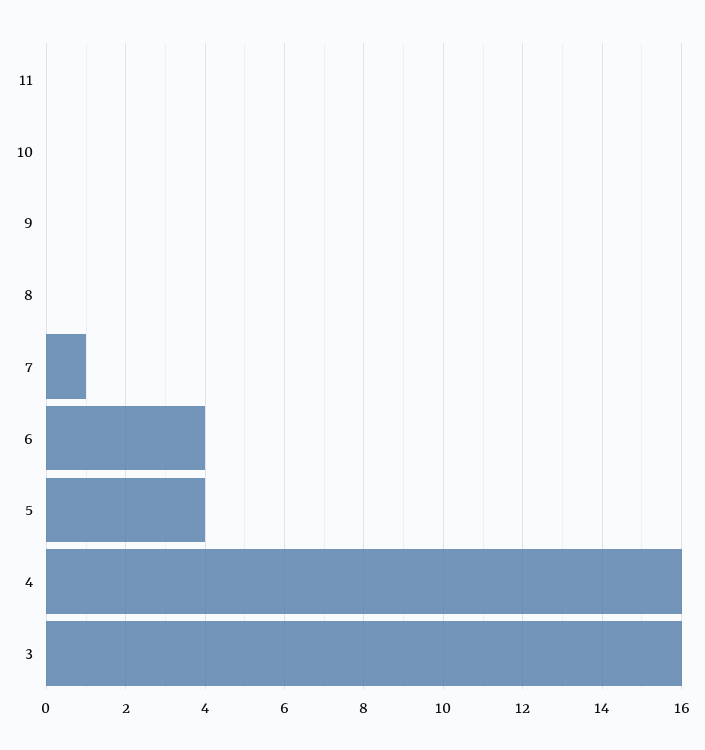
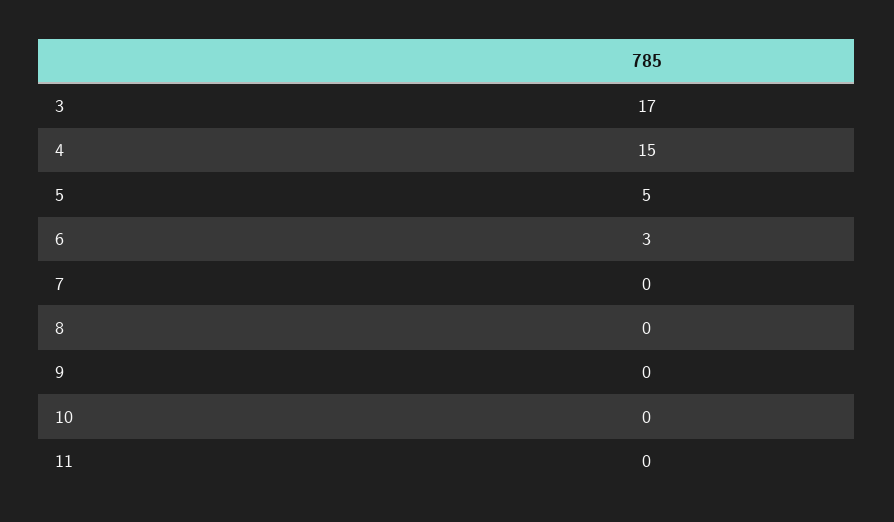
  {
    "11": 0,
    "10": 0,
    "9": 0,
    "8": 0,
-   "7": 1,
+   "7": 0,
-   "6": 4,
+   "6": 3,
-   "5": 4,
+   "5": 5,
-   "4": 16,
+   "4": 15,
-   "3": 16
+   "3": 17
  }

